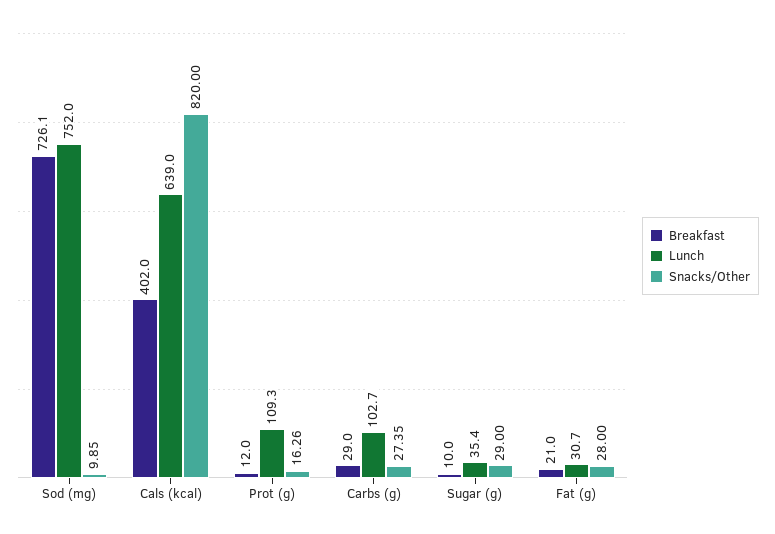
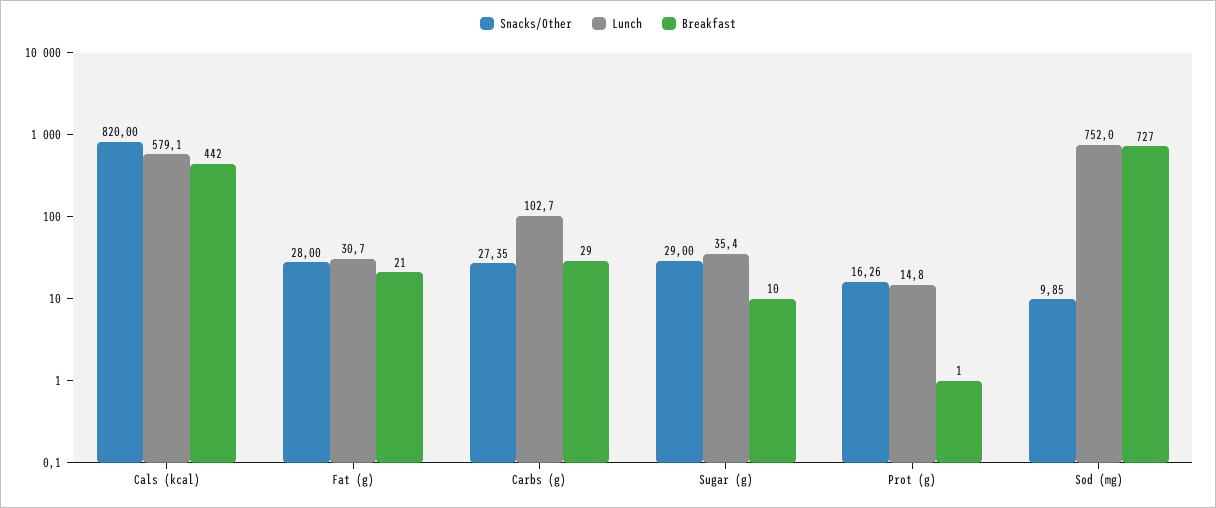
  {
    "Breakfast": {
-     "Sod (mg)": 726.1,
+     "Sod (mg)": 727,
-     "Cals (kcal)": 402,
+     "Cals (kcal)": 442,
-     "Prot (g)": 12,
+     "Prot (g)": 1,
      "Carbs (g)": 29,
      "Sugar (g)": 10,
      "Fat (g)": 21
    },
    "Lunch": {
      "Sod (mg)": 752,
-     "Cals (kcal)": 639,
+     "Cals (kcal)": 579.1,
-     "Prot (g)": 109.3,
+     "Prot (g)": 14.8,
      "Carbs (g)": 102.7,
      "Sugar (g)": 35.4,
      "Fat (g)": 30.7
    },
    "Snacks/Other": {
      "Sod (mg)": 9.85,
      "Cals (kcal)": 820,
      "Prot (g)": 16.26,
      "Carbs (g)": 27.35,
      "Sugar (g)": 29,
      "Fat (g)": 28
    }
  }

